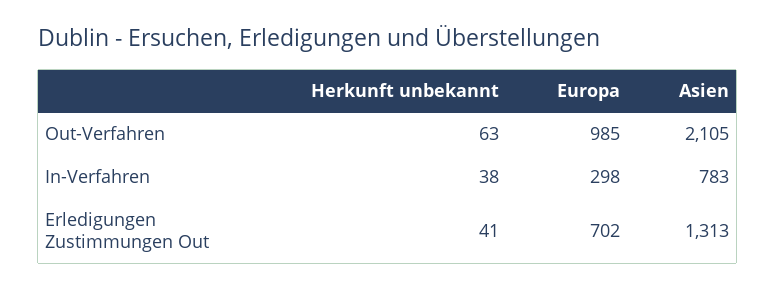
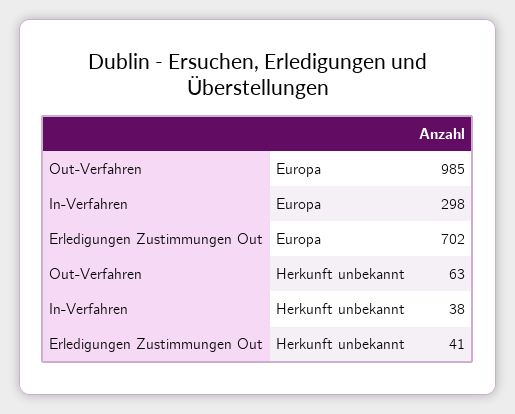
  {
    "Herkunft unbekannt": {
      "Out-Verfahren": 63,
      "In-Verfahren": 38,
      "Erledigungen Zustimmungen Out": 41
    },
    "Europa": {
      "Out-Verfahren": 985,
      "In-Verfahren": 298,
      "Erledigungen Zustimmungen Out": 702
-   },
+   }
-   "Asien": {
-     "Out-Verfahren": 2105,
-     "In-Verfahren": 783,
-     "Erledigungen Zustimmungen Out": 1313
-   }
  }

